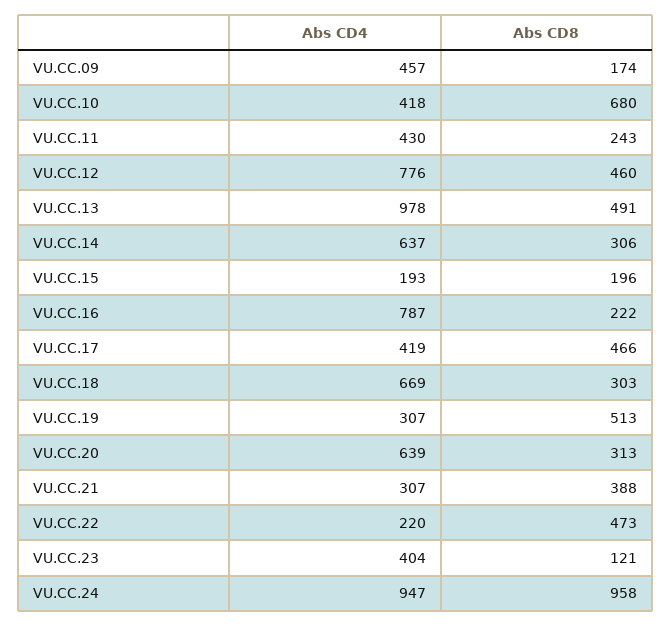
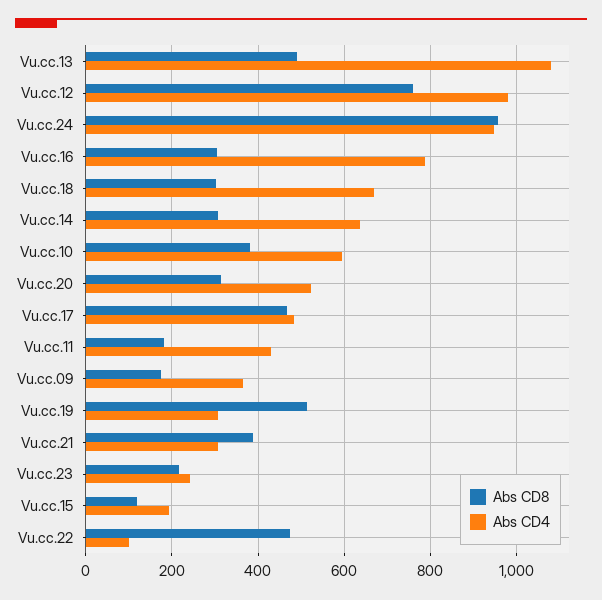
  {
    "Abs CD4": {
-     "VU.CC.09": 457,
+     "VU.CC.09": 360,
-     "VU.CC.10": 418,
+     "VU.CC.10": 600,
      "VU.CC.11": 430,
-     "VU.CC.12": 776,
+     "VU.CC.12": 980,
-     "VU.CC.13": 978,
+     "VU.CC.13": 1080,
      "VU.CC.14": 637,
      "VU.CC.15": 193,
      "VU.CC.16": 787,
-     "VU.CC.17": 419,
+     "VU.CC.17": 480,
      "VU.CC.18": 669,
      "VU.CC.19": 307,
-     "VU.CC.20": 639,
+     "VU.CC.20": 520,
      "VU.CC.21": 307,
-     "VU.CC.22": 220,
+     "VU.CC.22": 100,
-     "VU.CC.23": 404,
+     "VU.CC.23": 240,
      "VU.CC.24": 947
    },
    "Abs CD8": {
      "VU.CC.09": 174,
-     "VU.CC.10": 680,
+     "VU.CC.10": 380,
-     "VU.CC.11": 243,
+     "VU.CC.11": 180,
-     "VU.CC.12": 460,
+     "VU.CC.12": 760,
      "VU.CC.13": 491,
      "VU.CC.14": 306,
-     "VU.CC.15": 196,
+     "VU.CC.15": 120,
-     "VU.CC.16": 222,
+     "VU.CC.16": 300,
      "VU.CC.17": 466,
      "VU.CC.18": 303,
      "VU.CC.19": 513,
      "VU.CC.20": 313,
      "VU.CC.21": 388,
      "VU.CC.22": 473,
-     "VU.CC.23": 121,
+     "VU.CC.23": 220,
      "VU.CC.24": 958
    }
  }

